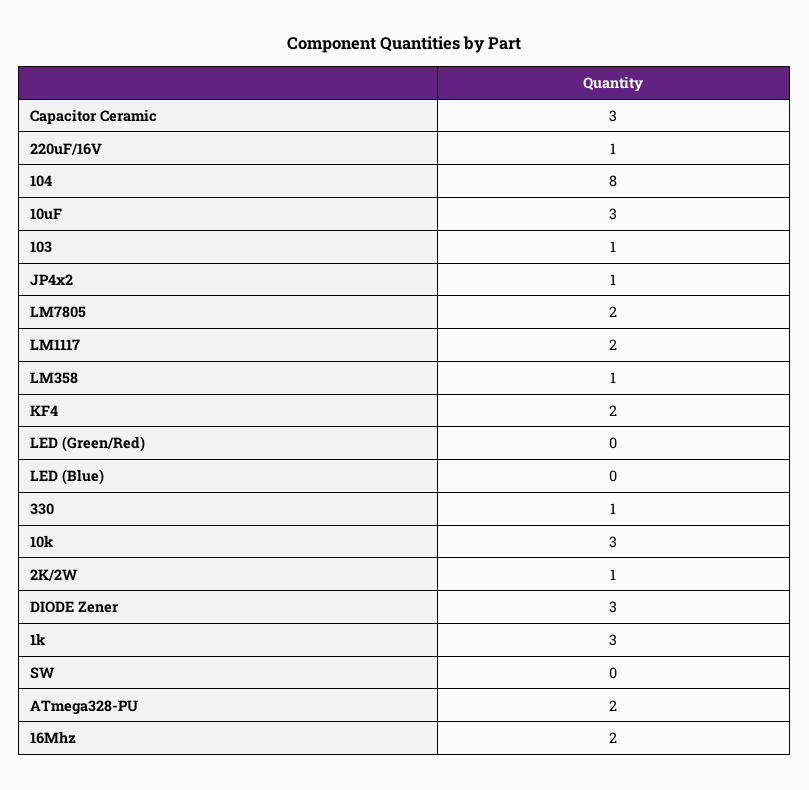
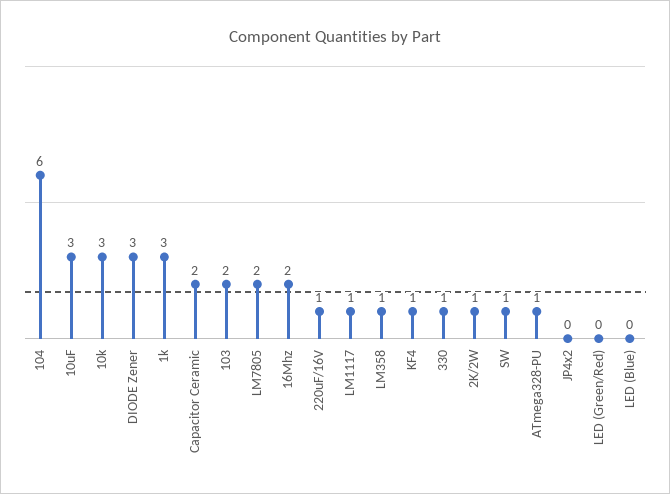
  {
-   "Capacitor Ceramic": 3,
+   "Capacitor Ceramic": 2,
    "220uF/16V": 1,
-   "104": 8,
+   "104": 6,
    "10uF": 3,
-   "103": 1,
+   "103": 2,
-   "JP4x2": 1,
+   "JP4x2": 0,
    "LM7805": 2,
-   "LM1117": 2,
+   "LM1117": 1,
    "LM358": 1,
-   "KF4": 2,
+   "KF4": 1,
    "LED (Green/Red)": 0,
    "LED (Blue)": 0,
    "330": 1,
    "10k": 3,
    "2K/2W": 1,
    "DIODE Zener": 3,
    "1k": 3,
-   "SW": 0,
+   "SW": 1,
-   "ATmega328-PU": 2,
+   "ATmega328-PU": 1,
    "16Mhz": 2
  }

